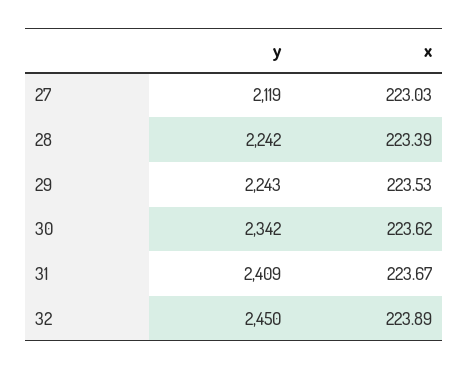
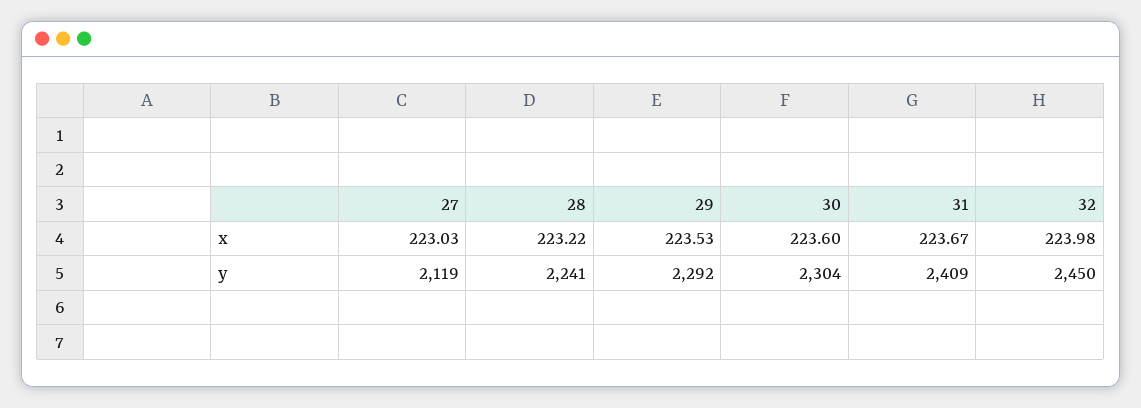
  {
    "y": {
      "27": 2119,
-     "28": 2242,
+     "28": 2241,
-     "29": 2243,
+     "29": 2292,
-     "30": 2342,
+     "30": 2304,
      "31": 2409,
      "32": 2450
    },
    "x": {
      "27": 223.03,
-     "28": 223.39,
+     "28": 223.22,
      "29": 223.53,
-     "30": 223.62,
+     "30": 223.6,
      "31": 223.67,
-     "32": 223.89
+     "32": 223.98
    }
  }

